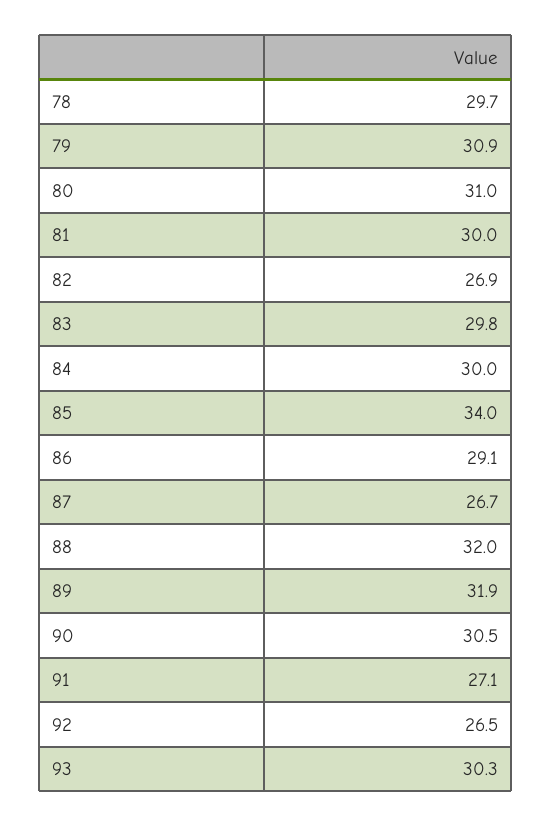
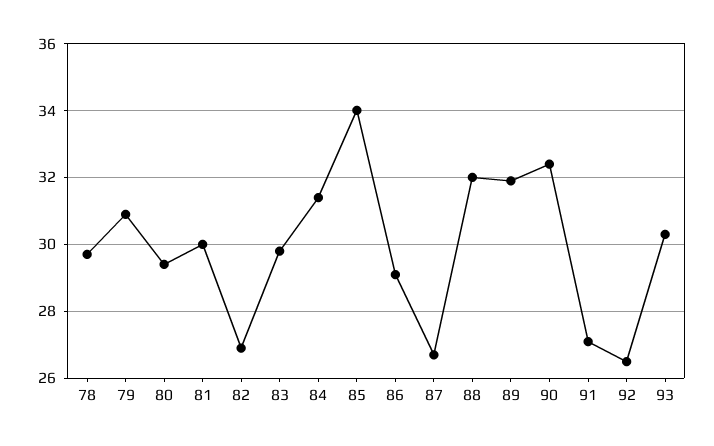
  {
    "78": 29.7,
    "79": 30.9,
-   "80": 31,
+   "80": 29.5,
    "81": 30,
    "82": 26.9,
    "83": 29.8,
-   "84": 30,
+   "84": 31.5,
    "85": 34,
    "86": 29.1,
    "87": 26.7,
    "88": 32,
    "89": 31.9,
-   "90": 30.5,
+   "90": 32.5,
    "91": 27.1,
    "92": 26.5,
    "93": 30.3
  }

